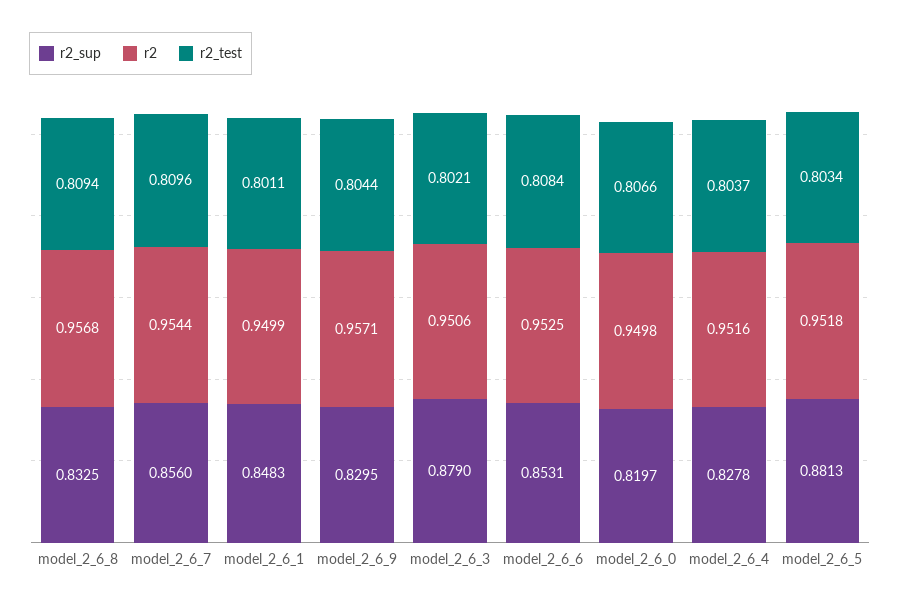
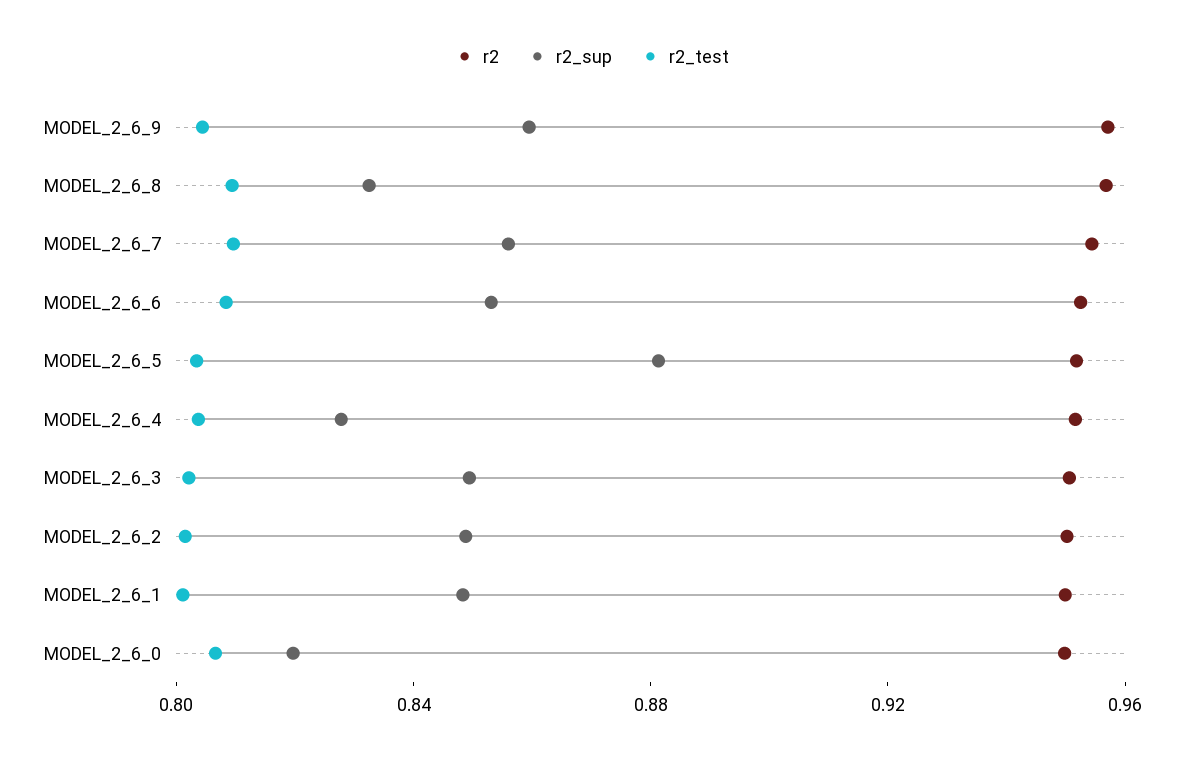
  {
    "r2_sup": {
      "model_2_6_8": 0.8325,
      "model_2_6_7": 0.856,
      "model_2_6_1": 0.8483,
-     "model_2_6_9": 0.8295,
+     "model_2_6_9": 0.86,
-     "model_2_6_3": 0.879,
+     "model_2_6_3": 0.85,
      "model_2_6_6": 0.8531,
      "model_2_6_0": 0.8197,
      "model_2_6_4": 0.8278,
-     "model_2_6_5": 0.8813
+     "model_2_6_5": 0.8813,
+     "MODEL_2_6_2": 0.85
    },
    "r2": {
      "model_2_6_8": 0.9568,
      "model_2_6_7": 0.9544,
      "model_2_6_1": 0.9499,
      "model_2_6_9": 0.9571,
      "model_2_6_3": 0.9506,
      "model_2_6_6": 0.9525,
      "model_2_6_0": 0.9498,
      "model_2_6_4": 0.9516,
-     "model_2_6_5": 0.9518
+     "model_2_6_5": 0.9518,
+     "MODEL_2_6_2": 0.95
    },
    "r2_test": {
      "model_2_6_8": 0.8094,
      "model_2_6_7": 0.8096,
      "model_2_6_1": 0.8011,
      "model_2_6_9": 0.8044,
      "model_2_6_3": 0.8021,
      "model_2_6_6": 0.8084,
      "model_2_6_0": 0.8066,
      "model_2_6_4": 0.8037,
-     "model_2_6_5": 0.8034
+     "model_2_6_5": 0.8034,
+     "MODEL_2_6_2": 0.8
    }
  }

